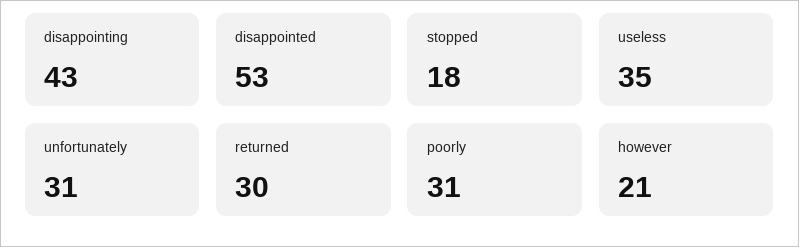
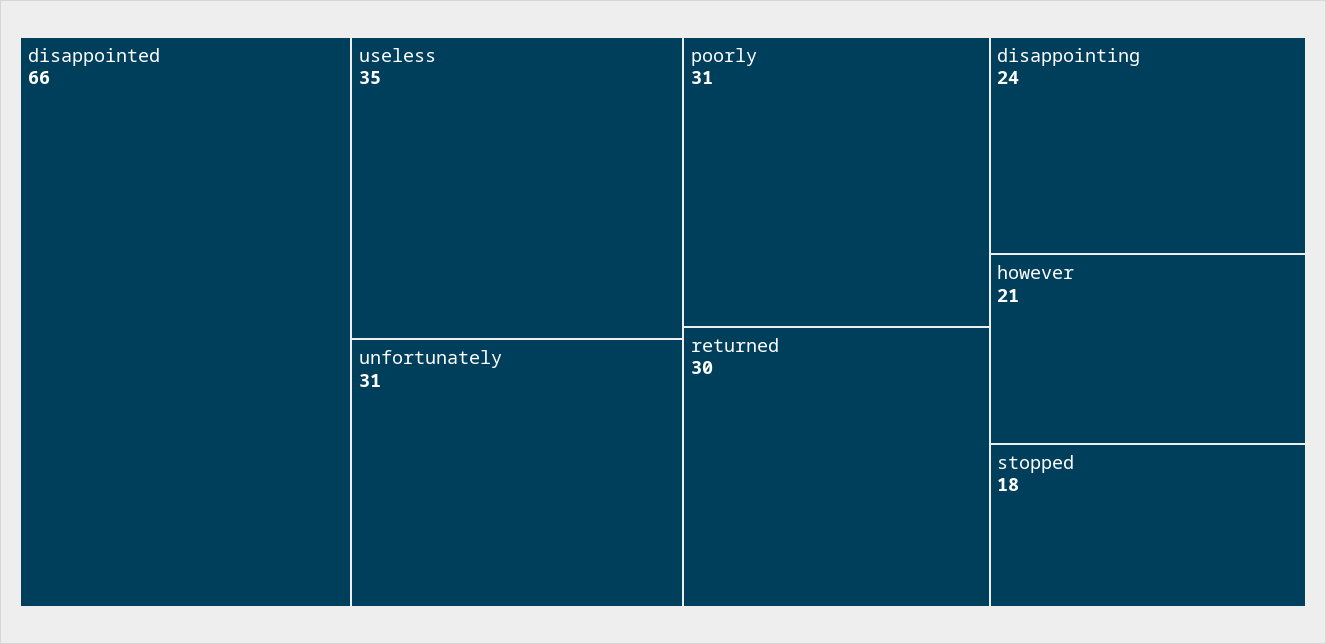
  {
-   "disappointing": 43,
+   "disappointing": 24,
-   "disappointed": 53,
+   "disappointed": 66,
    "stopped": 18,
    "useless": 35,
    "unfortunately": 31,
    "returned": 30,
    "poorly": 31,
    "however": 21
  }

